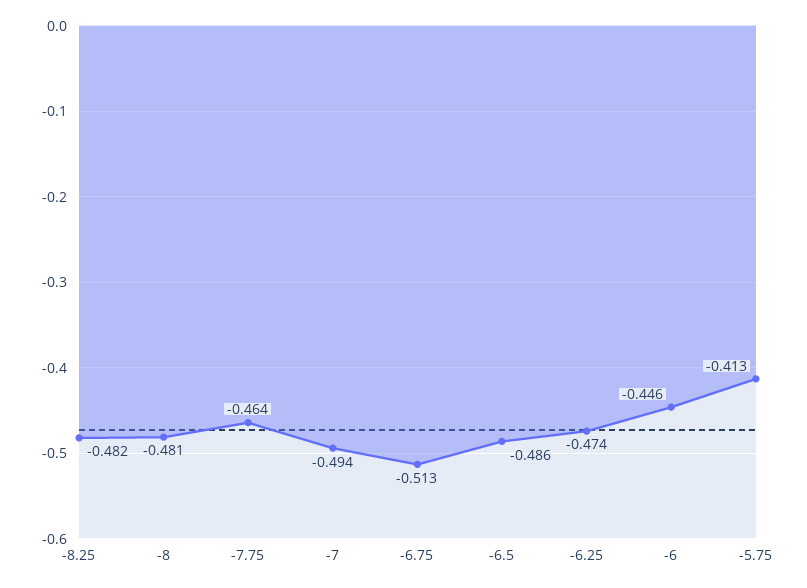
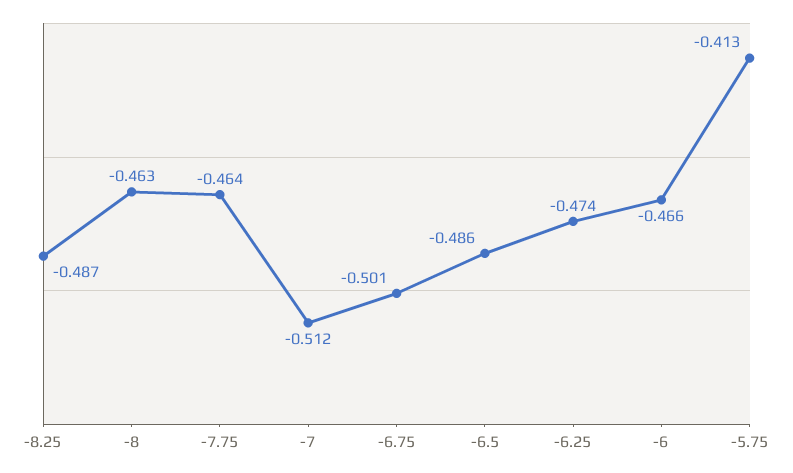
  {
-   "-8.25": -0.482,
+   "-8.25": -0.487,
-   "-8": -0.481,
+   "-8": -0.463,
    "-7.75": -0.464,
-   "-7": -0.494,
+   "-7": -0.512,
-   "-6.75": -0.513,
+   "-6.75": -0.501,
    "-6.5": -0.486,
    "-6.25": -0.474,
-   "-6": -0.446,
+   "-6": -0.466,
    "-5.75": -0.413
  }

